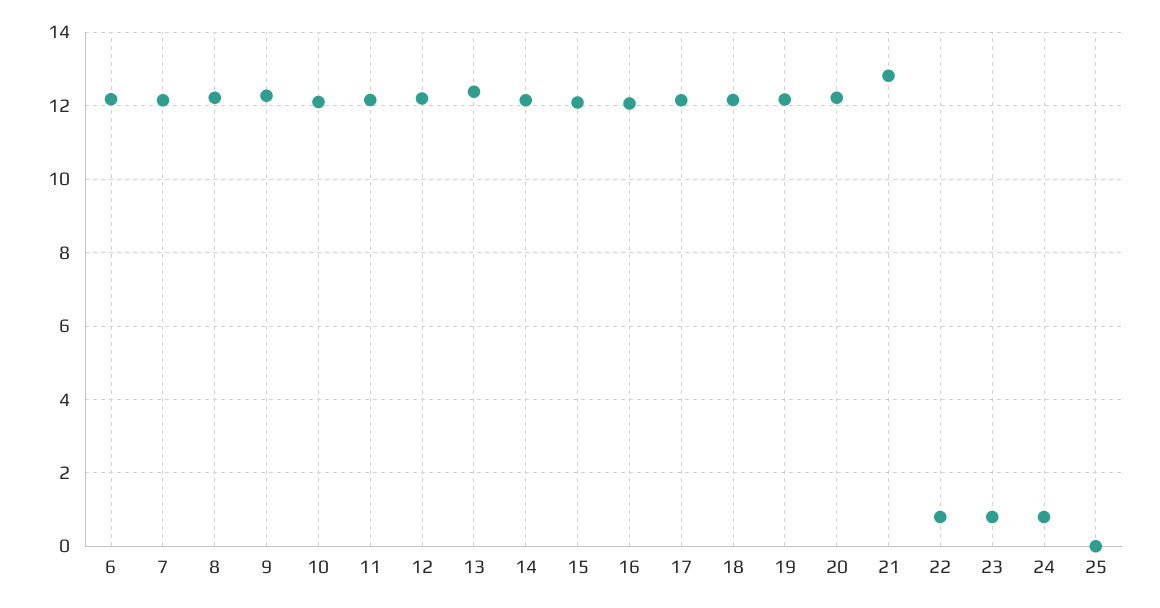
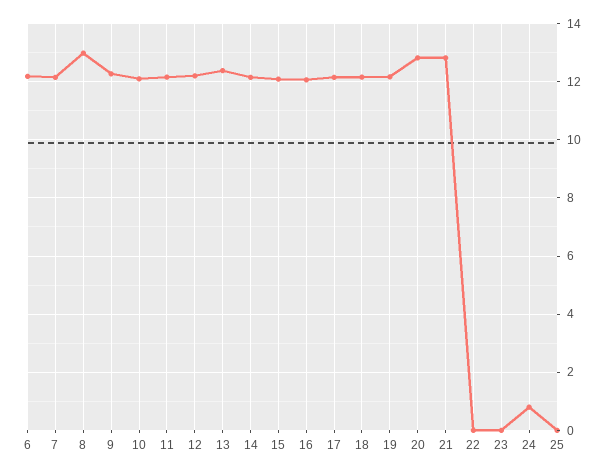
  {
    "6": 12.2,
    "7": 12.2,
-   "8": 12.2,
+   "8": 13,
    "9": 12.2,
    "10": 12.2,
    "11": 12.2,
    "12": 12.2,
    "13": 12.4,
    "14": 12.2,
    "15": 12,
    "16": 12,
    "17": 12.2,
    "18": 12.2,
    "19": 12.2,
-   "20": 12.2,
+   "20": 12.75,
    "21": 12.8,
-   "22": 0.8,
+   "22": 0,
-   "23": 0.8,
+   "23": 0,
    "24": 0.8,
    "25": 0
  }

